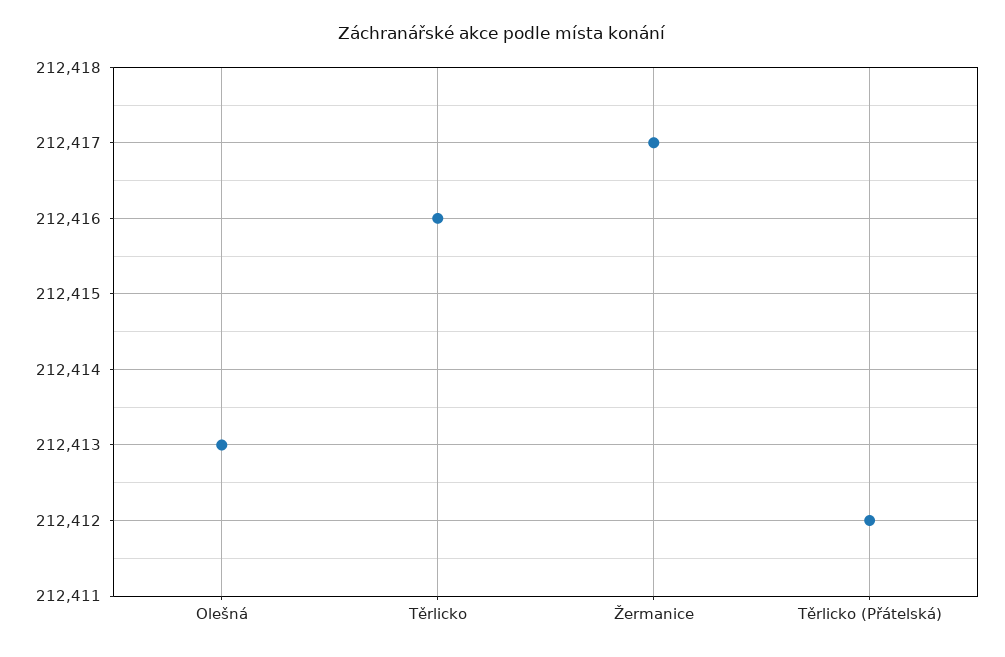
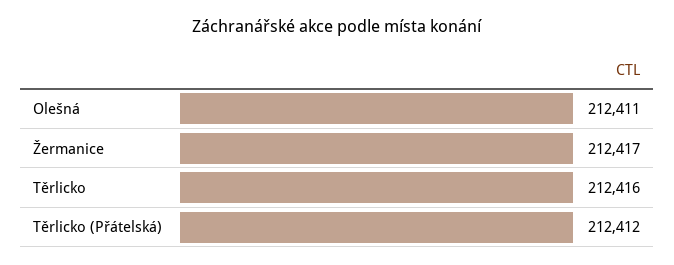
  {
-   "Olešná": 212413,
+   "Olešná": 212411,
    "Těrlicko": 212416,
    "Žermanice": 212417,
    "Těrlicko (Přátelská)": 212412
  }

